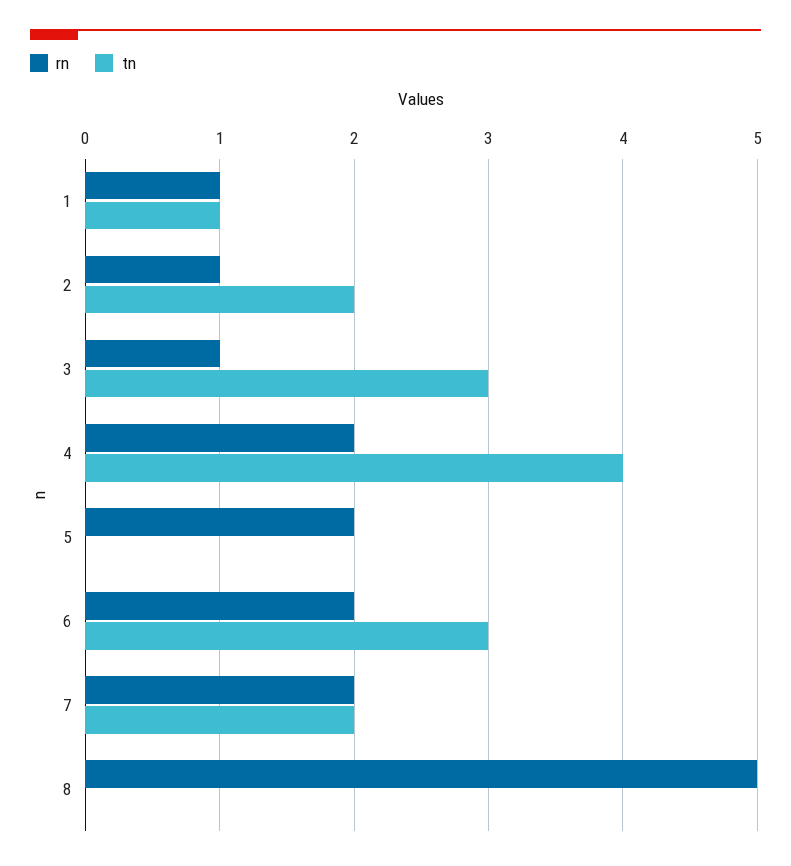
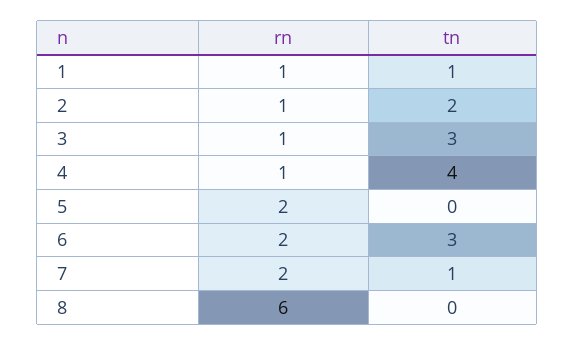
  {
    "rn": {
      "1": 1,
      "2": 1,
      "3": 1,
-     "4": 2,
+     "4": 1,
      "5": 2,
      "6": 2,
      "7": 2,
-     "8": 5
+     "8": 6
    },
    "tn": {
      "1": 1,
      "2": 2,
      "3": 3,
      "4": 4,
      "5": 0,
      "6": 3,
-     "7": 2,
+     "7": 1,
      "8": 0
    }
  }

